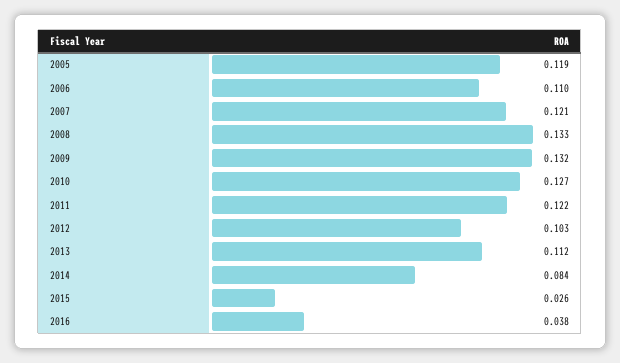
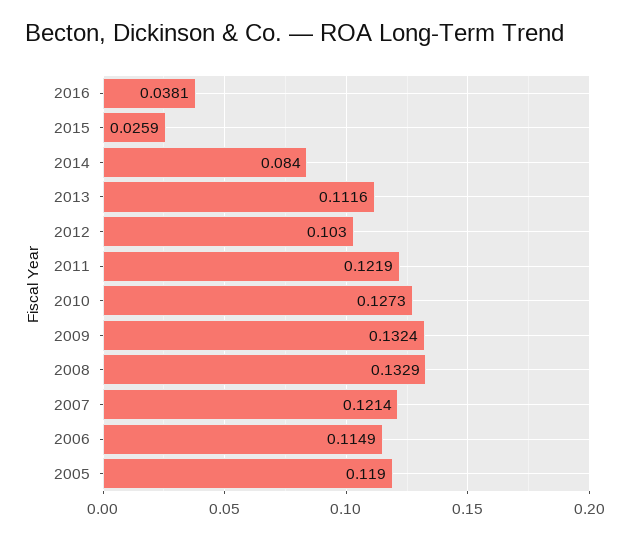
  {
    "2005": 0.119,
-   "2006": 0.11,
+   "2006": 0.1149,
    "2007": 0.1214,
    "2008": 0.1329,
    "2009": 0.1324,
    "2010": 0.1273,
    "2011": 0.1219,
    "2012": 0.103,
    "2013": 0.1116,
    "2014": 0.084,
    "2015": 0.0259,
    "2016": 0.0381
  }

